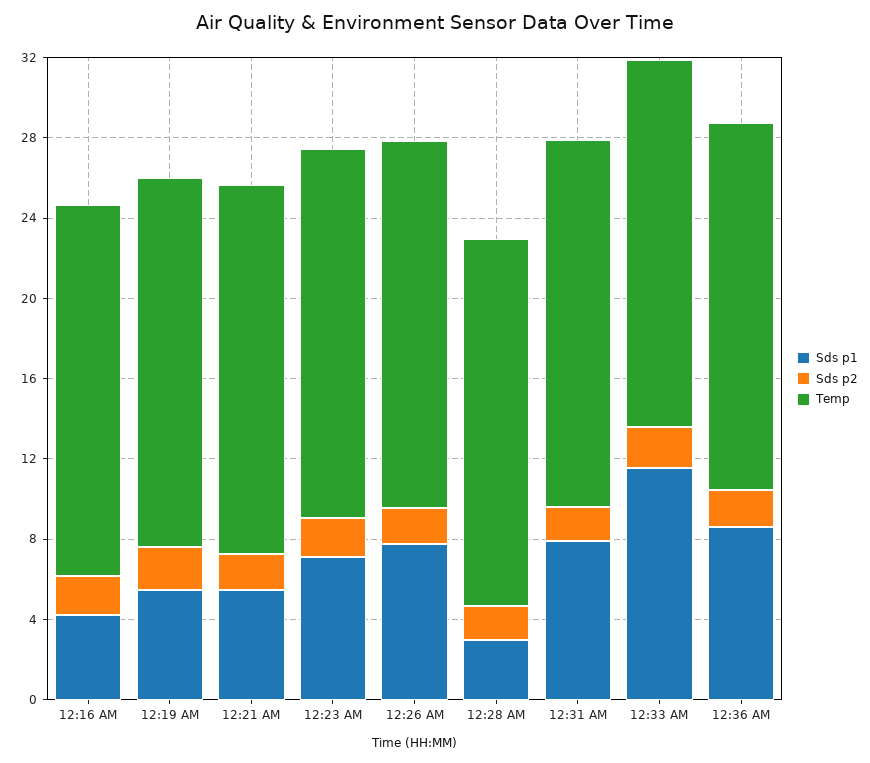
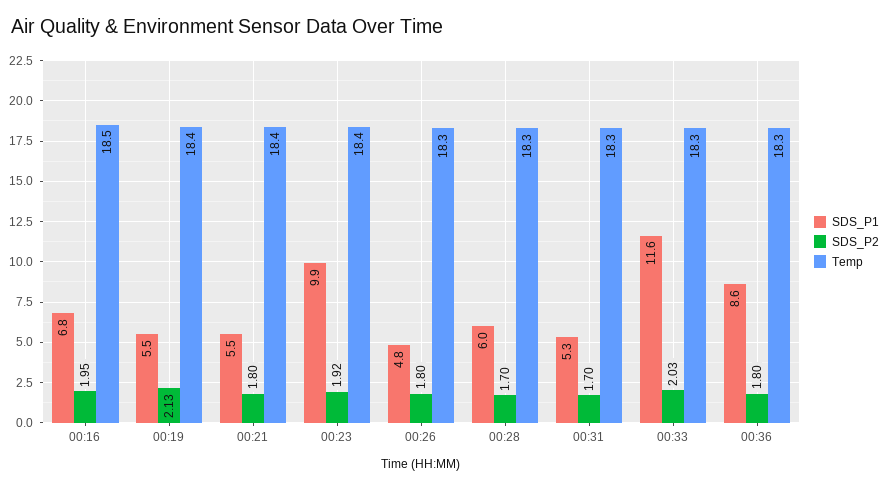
  {
    "Sds p1": {
-     "12:16 AM": 4,
+     "12:16 AM": 6.8,
      "12:19 AM": 5.5,
      "12:21 AM": 5.5,
-     "12:23 AM": 7,
+     "12:23 AM": 9.9,
-     "12:26 AM": 8,
+     "12:26 AM": 4.8,
-     "12:28 AM": 3,
+     "12:28 AM": 6,
-     "12:31 AM": 8,
+     "12:31 AM": 5.3,
      "12:33 AM": 11.6,
      "12:36 AM": 8.6
    },
    "Sds p2": {
      "12:16 AM": 1.95,
      "12:19 AM": 2.13,
      "12:21 AM": 1.8,
      "12:23 AM": 1.92,
      "12:26 AM": 1.8,
      "12:28 AM": 1.7,
      "12:31 AM": 1.7,
      "12:33 AM": 2.03,
      "12:36 AM": 1.8
    },
    "Temp": {
      "12:16 AM": 18.5,
      "12:19 AM": 18.4,
      "12:21 AM": 18.4,
      "12:23 AM": 18.4,
      "12:26 AM": 18.3,
      "12:28 AM": 18.3,
      "12:31 AM": 18.3,
      "12:33 AM": 18.3,
      "12:36 AM": 18.3
    }
  }

